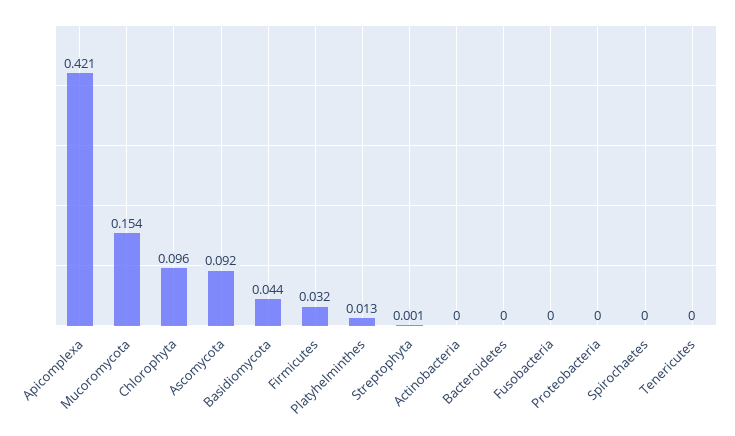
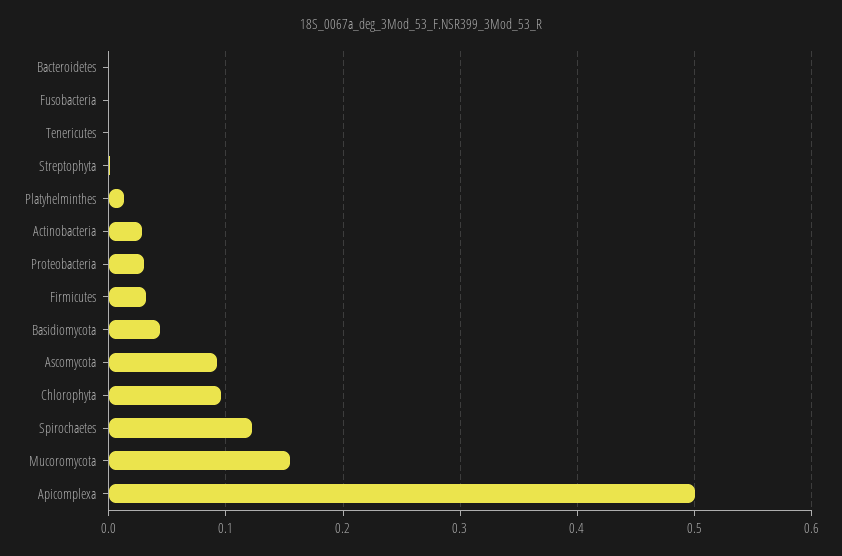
  {
-   "Apicomplexa": 0.421,
+   "Apicomplexa": 0.5,
    "Mucoromycota": 0.154,
    "Chlorophyta": 0.096,
    "Ascomycota": 0.092,
    "Basidiomycota": 0.044,
    "Firmicutes": 0.032,
    "Platyhelminthes": 0.013,
    "Streptophyta": 0.001,
-   "Actinobacteria": 0,
+   "Actinobacteria": 0.03,
    "Bacteroidetes": 0,
    "Fusobacteria": 0,
-   "Proteobacteria": 0,
+   "Proteobacteria": 0.03,
-   "Spirochaetes": 0,
+   "Spirochaetes": 0.12,
    "Tenericutes": 0
  }

